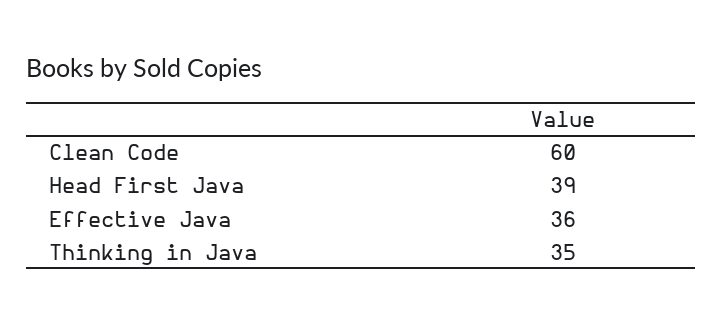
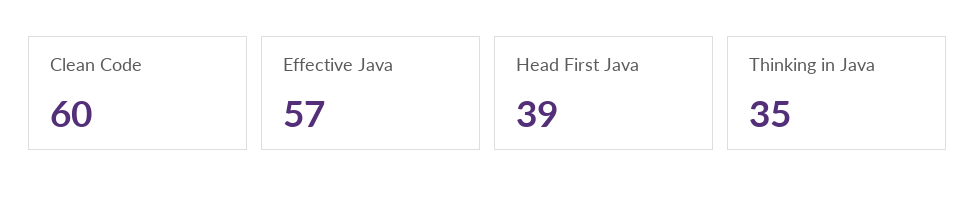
  {
    "Clean Code": 60,
    "Head First Java": 39,
-   "Effective Java": 36,
+   "Effective Java": 57,
    "Thinking in Java": 35
  }

